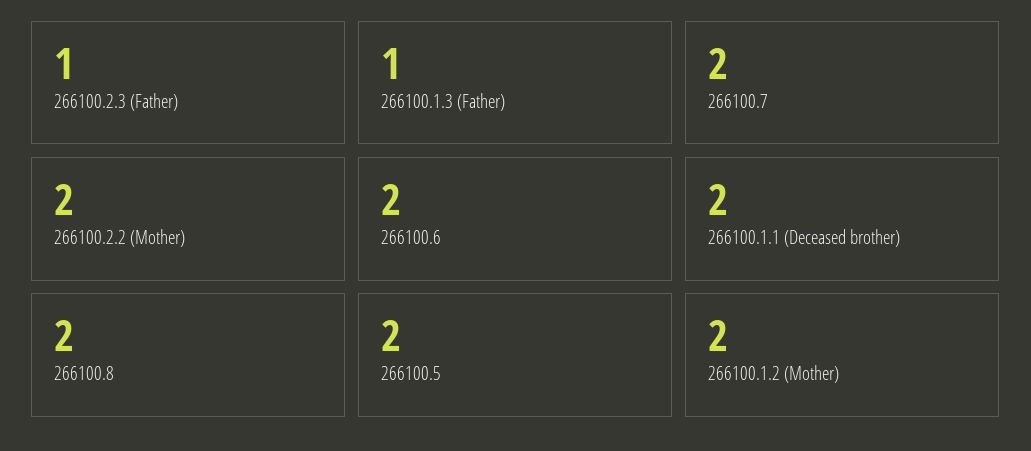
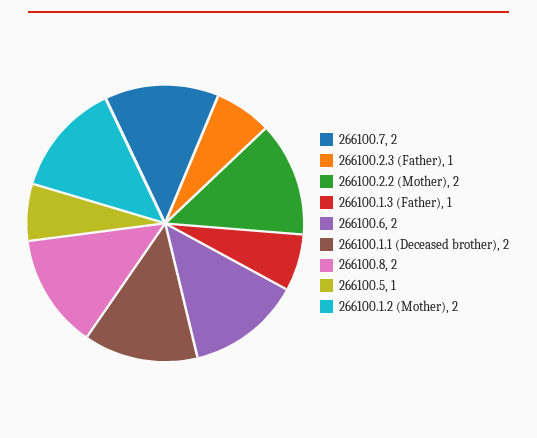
  {
    "266100.2.3 (Father)": 1,
    "266100.1.3 (Father)": 1,
    "266100.7": 2,
    "266100.2.2 (Mother)": 2,
    "266100.6": 2,
    "266100.1.1 (Deceased brother)": 2,
    "266100.8": 2,
-   "266100.5": 2,
+   "266100.5": 1,
    "266100.1.2 (Mother)": 2
  }

